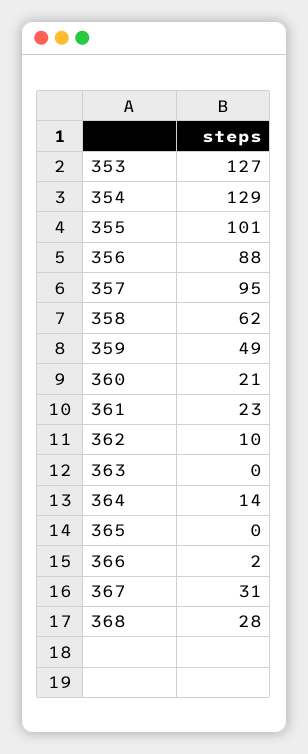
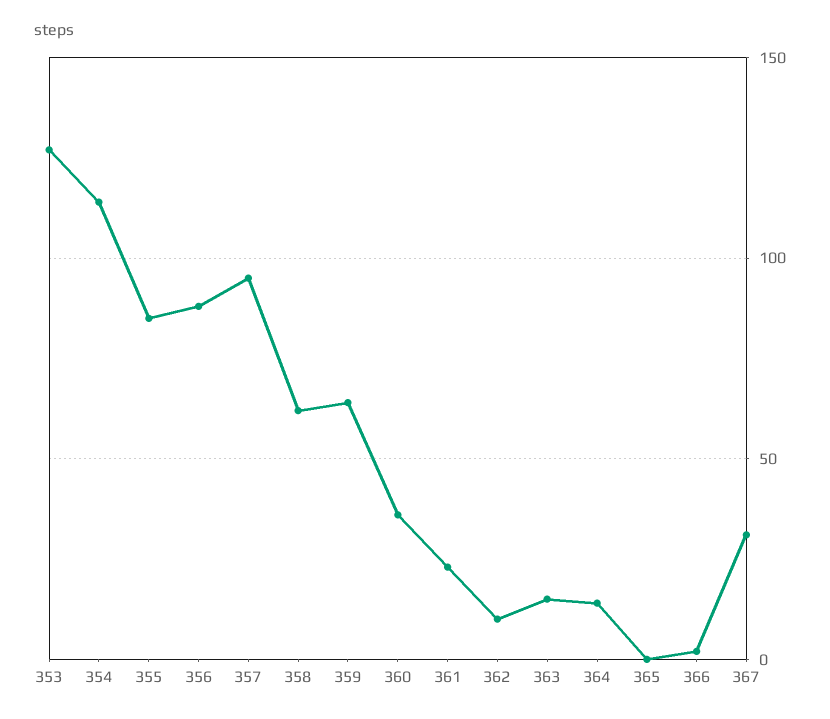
  {
    "353": 127,
-   "354": 129,
+   "354": 115,
-   "355": 101,
+   "355": 85,
    "356": 88,
    "357": 95,
    "358": 62,
-   "359": 49,
+   "359": 65,
-   "360": 21,
+   "360": 35,
    "361": 23,
    "362": 10,
-   "363": 0,
+   "363": 15,
    "364": 14,
    "365": 0,
    "366": 2,
-   "367": 31,
+   "367": 31
-   "368": 28
  }

